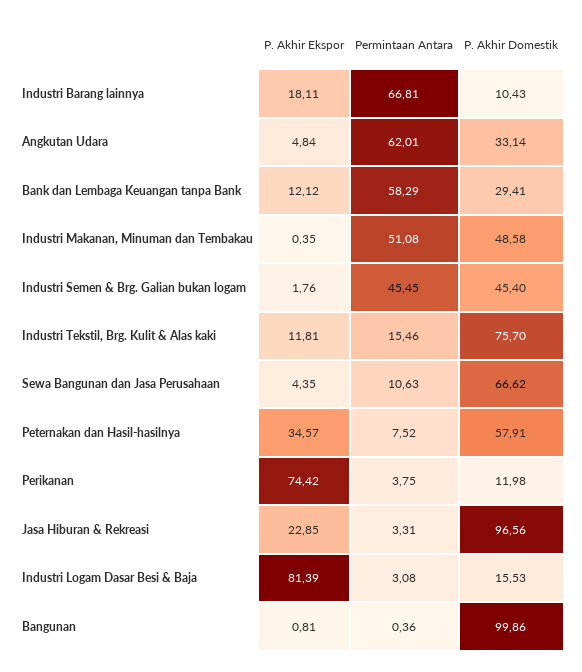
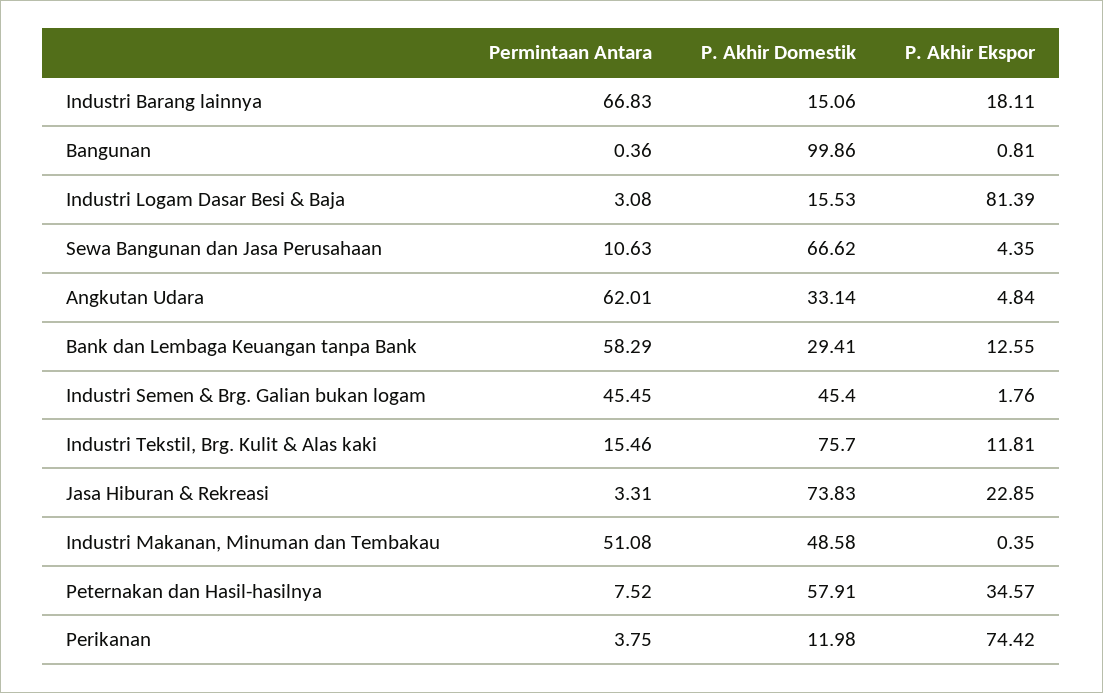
  {
    "P. Akhir Ekspor": {
      "Industri Barang lainnya": 18.11,
      "Angkutan Udara": 4.84,
-     "Bank dan Lembaga Keuangan tanpa Bank": 12.12,
+     "Bank dan Lembaga Keuangan tanpa Bank": 12.55,
      "Industri Makanan, Minuman dan Tembakau": 0.35,
      "Industri Semen & Brg. Galian bukan logam": 1.76,
      "Industri Tekstil, Brg. Kulit & Alas kaki": 11.81,
      "Sewa Bangunan dan Jasa Perusahaan": 4.35,
      "Peternakan dan Hasil-hasilnya": 34.57,
      "Perikanan": 74.42,
      "Jasa Hiburan & Rekreasi": 22.85,
      "Industri Logam Dasar Besi & Baja": 81.39,
      "Bangunan": 0.81
    },
    "Permintaan Antara": {
-     "Industri Barang lainnya": 66.81,
+     "Industri Barang lainnya": 66.83,
      "Angkutan Udara": 62.01,
      "Bank dan Lembaga Keuangan tanpa Bank": 58.29,
      "Industri Makanan, Minuman dan Tembakau": 51.08,
      "Industri Semen & Brg. Galian bukan logam": 45.45,
      "Industri Tekstil, Brg. Kulit & Alas kaki": 15.46,
      "Sewa Bangunan dan Jasa Perusahaan": 10.63,
      "Peternakan dan Hasil-hasilnya": 7.52,
      "Perikanan": 3.75,
      "Jasa Hiburan & Rekreasi": 3.31,
      "Industri Logam Dasar Besi & Baja": 3.08,
      "Bangunan": 0.36
    },
    "P. Akhir Domestik": {
-     "Industri Barang lainnya": 10.43,
+     "Industri Barang lainnya": 15.06,
      "Angkutan Udara": 33.14,
      "Bank dan Lembaga Keuangan tanpa Bank": 29.41,
      "Industri Makanan, Minuman dan Tembakau": 48.58,
      "Industri Semen & Brg. Galian bukan logam": 45.4,
      "Industri Tekstil, Brg. Kulit & Alas kaki": 75.7,
      "Sewa Bangunan dan Jasa Perusahaan": 66.62,
      "Peternakan dan Hasil-hasilnya": 57.91,
      "Perikanan": 11.98,
-     "Jasa Hiburan & Rekreasi": 96.56,
+     "Jasa Hiburan & Rekreasi": 73.83,
      "Industri Logam Dasar Besi & Baja": 15.53,
      "Bangunan": 99.86
    }
  }

